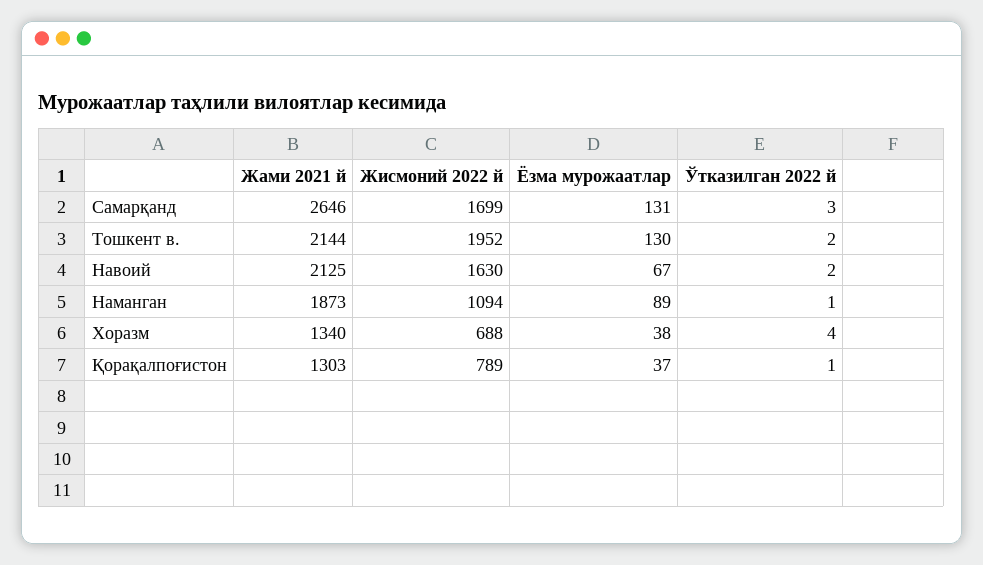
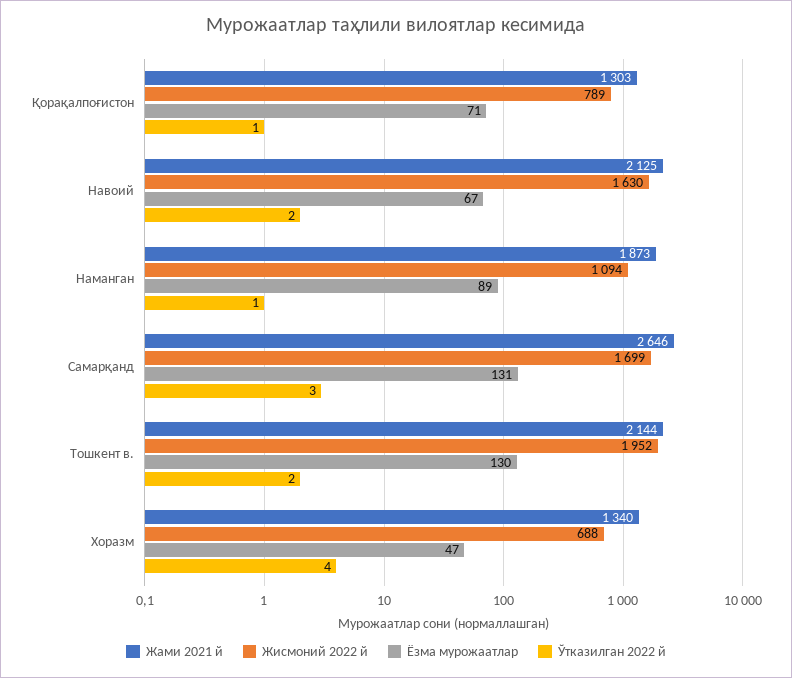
  {
    "Жами 2021 й": {
      "Самарқанд": 2646,
      "Тошкент в.": 2144,
      "Навоий": 2125,
      "Наманган": 1873,
      "Хоразм": 1340,
      "Қорақалпоғистон": 1303
    },
    "Жисмоний 2022 й": {
      "Самарқанд": 1699,
      "Тошкент в.": 1952,
      "Навоий": 1630,
      "Наманган": 1094,
      "Хоразм": 688,
      "Қорақалпоғистон": 789
    },
    "Ёзма мурожаатлар": {
      "Самарқанд": 131,
      "Тошкент в.": 130,
      "Навоий": 67,
      "Наманган": 89,
-     "Хоразм": 38,
+     "Хоразм": 47,
-     "Қорақалпоғистон": 37
+     "Қорақалпоғистон": 71
    },
    "Ўтказилган 2022 й": {
      "Самарқанд": 3,
      "Тошкент в.": 2,
      "Навоий": 2,
      "Наманган": 1,
      "Хоразм": 4,
      "Қорақалпоғистон": 1
    }
  }

